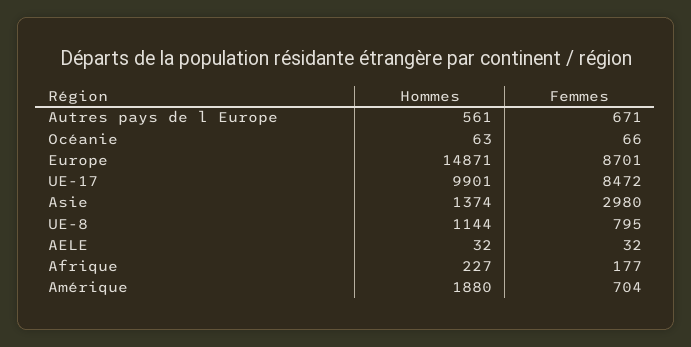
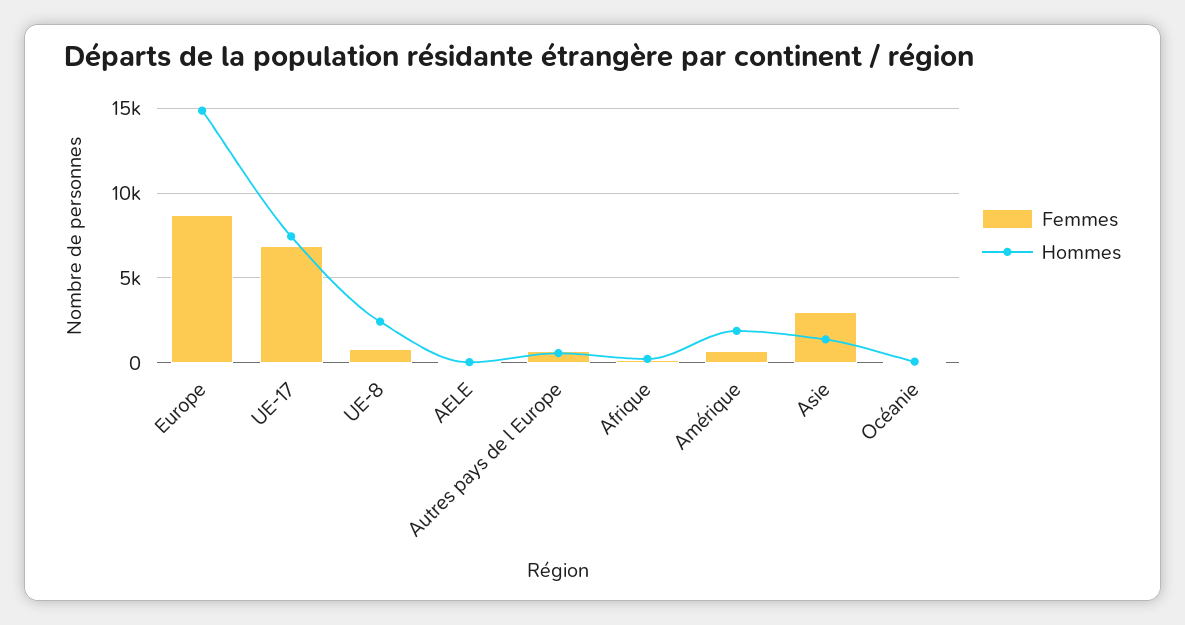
  {
    "Hommes": {
      "Autres pays de l Europe": 561,
      "Océanie": 63,
      "Europe": 14871,
-     "UE-17": 9901,
+     "UE-17": 7500,
      "Asie": 1374,
-     "UE-8": 1144,
+     "UE-8": 2500,
      "AELE": 32,
      "Afrique": 227,
      "Amérique": 1880
    },
    "Femmes": {
      "Autres pays de l Europe": 671,
      "Océanie": 66,
      "Europe": 8701,
-     "UE-17": 8472,
+     "UE-17": 7000,
      "Asie": 2980,
      "UE-8": 795,
      "AELE": 32,
      "Afrique": 177,
      "Amérique": 704
    }
  }

